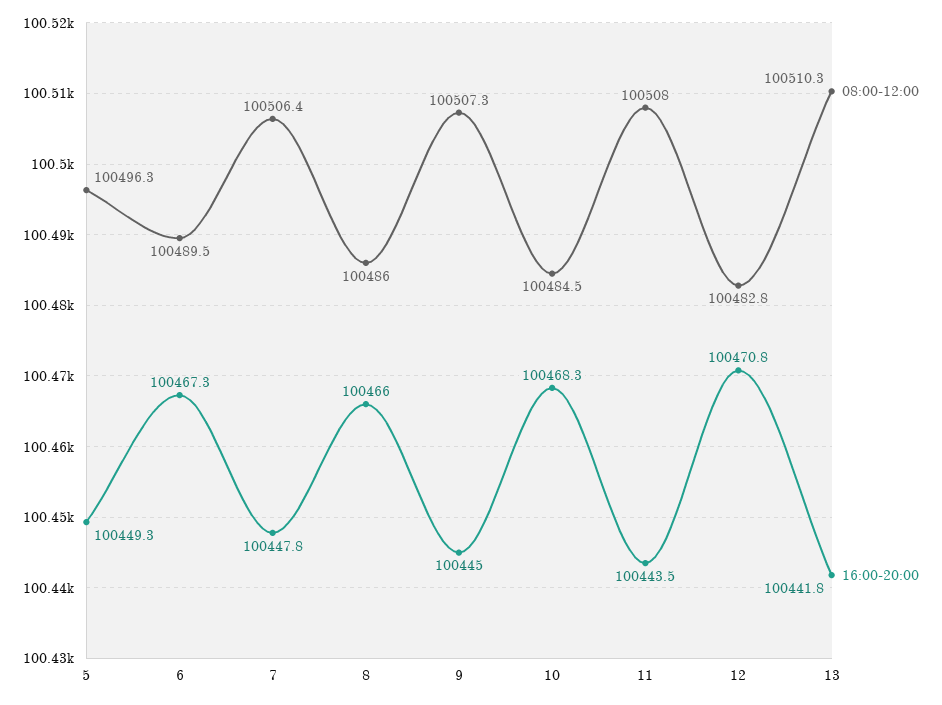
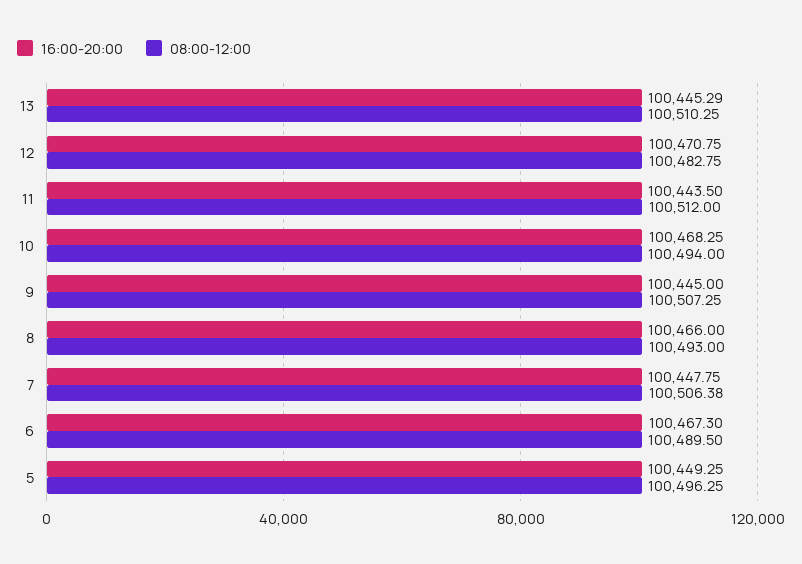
  {
    "08:00-12:00": {
      "5": 100496.25,
      "6": 100489.5,
      "7": 100506.38,
-     "8": 100486,
+     "8": 100493,
      "9": 100507.25,
-     "10": 100484.5,
+     "10": 100494,
-     "11": 100508,
+     "11": 100512,
      "12": 100482.75,
      "13": 100510.25
    },
    "16:00-20:00": {
      "5": 100449.25,
      "6": 100467.3,
      "7": 100447.75,
      "8": 100466,
      "9": 100445,
      "10": 100468.25,
      "11": 100443.5,
      "12": 100470.75,
-     "13": 100441.8
+     "13": 100445.29
    }
  }

